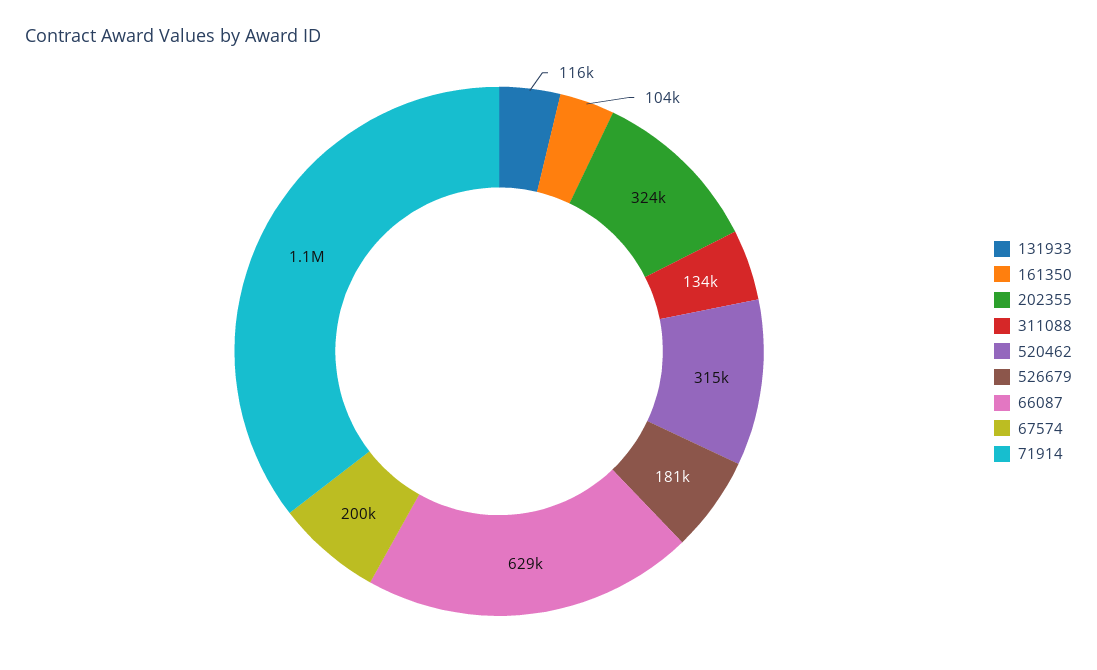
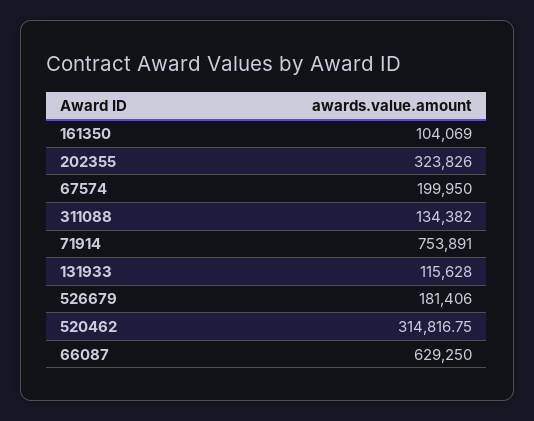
  {
    "131933": 115628,
    "161350": 104069,
    "202355": 323826,
    "311088": 134382,
    "520462": 314816.75,
    "526679": 181406,
    "66087": 629250,
    "67574": 199950,
-   "71914": 1100000
+   "71914": 753891
  }

